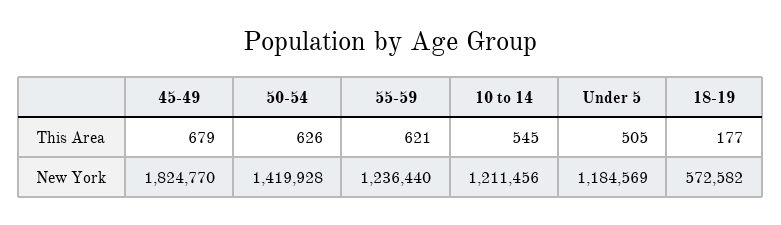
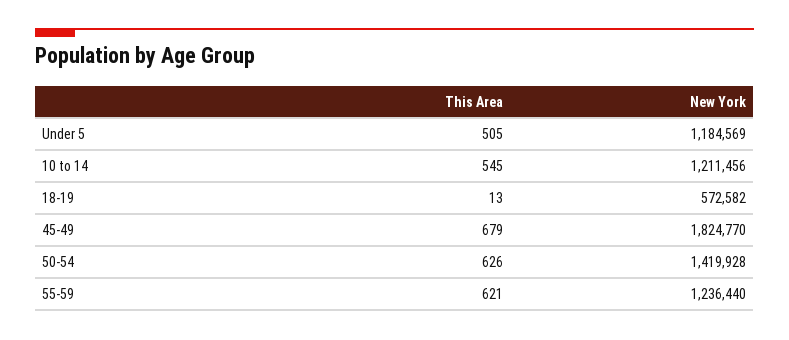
  {
    "45-49": {
      "This Area": 679,
      "New York": 1824770
    },
    "50-54": {
      "This Area": 626,
      "New York": 1419928
    },
    "55-59": {
      "This Area": 621,
      "New York": 1236440
    },
    "10 to 14": {
      "This Area": 545,
      "New York": 1211456
    },
    "Under 5": {
      "This Area": 505,
      "New York": 1184569
    },
    "18-19": {
-     "This Area": 177,
+     "This Area": 13,
      "New York": 572582
    }
  }

